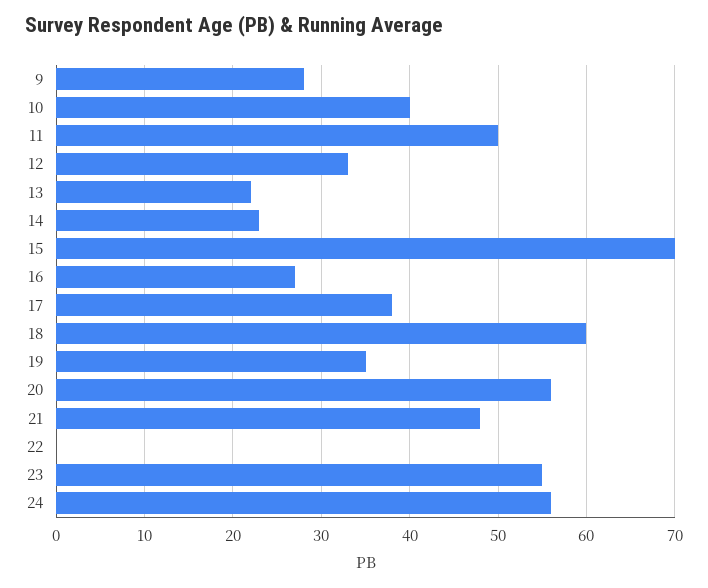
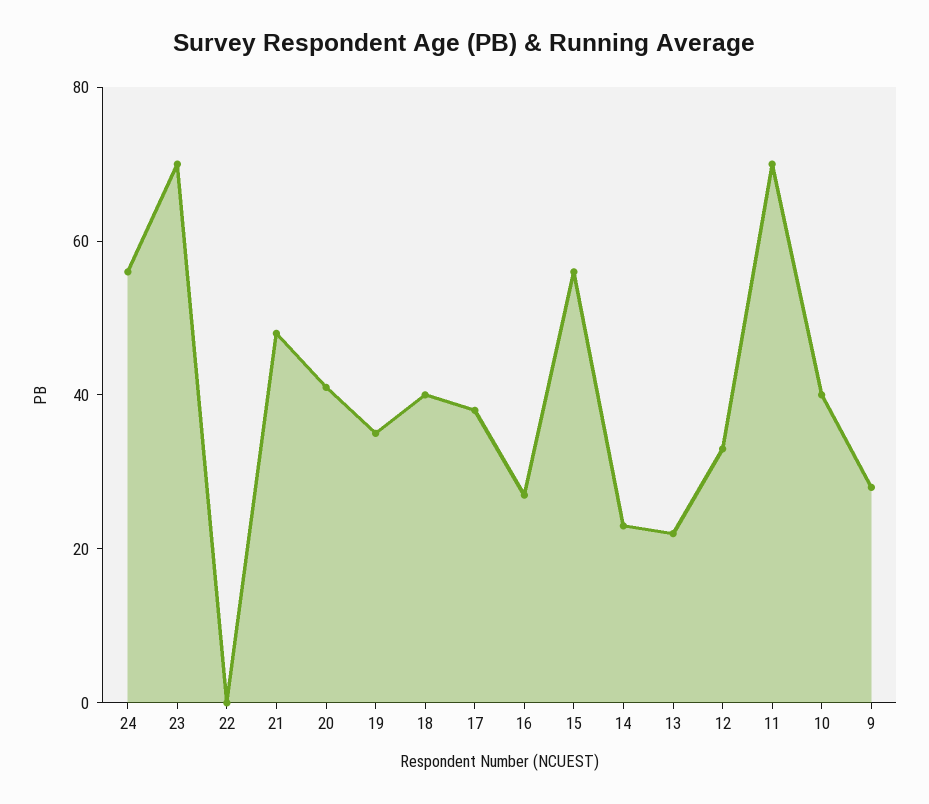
  {
    "9": 28,
    "10": 40,
-   "11": 50,
+   "11": 70,
    "12": 33,
    "13": 22,
    "14": 23,
-   "15": 70,
+   "15": 55,
    "16": 27,
    "17": 38,
-   "18": 60,
+   "18": 40,
    "19": 35,
-   "20": 56,
+   "20": 40,
    "21": 48,
    "22": 0,
-   "23": 55,
+   "23": 70,
    "24": 56
  }

